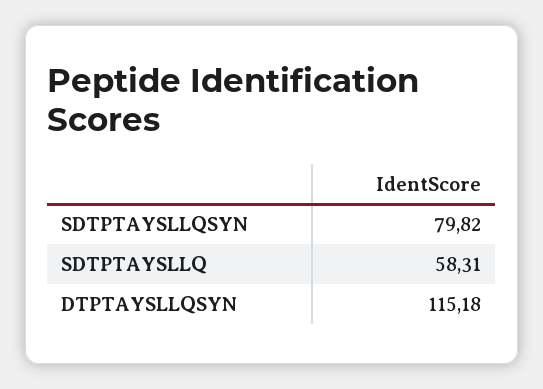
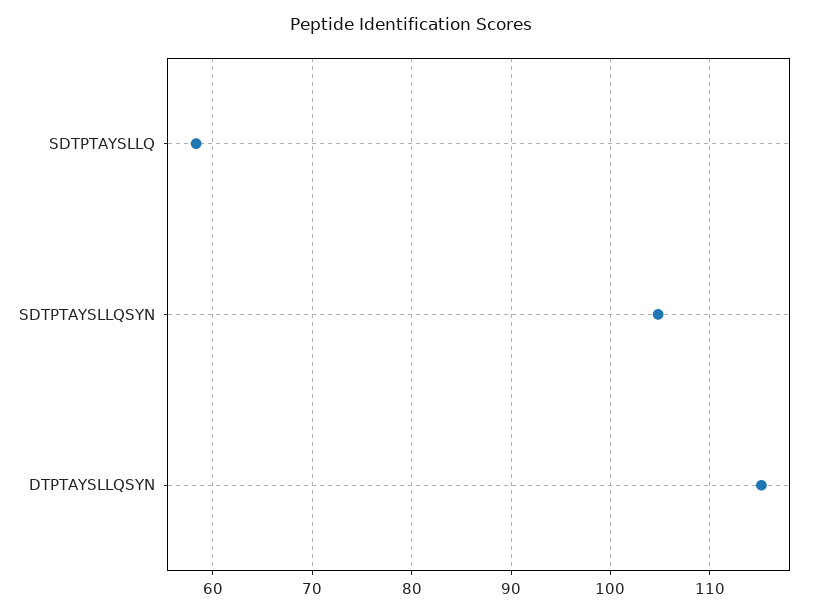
  {
-   "SDTPTAYSLLQSYN": 79.82,
+   "SDTPTAYSLLQSYN": 105,
    "SDTPTAYSLLQ": 58.31,
    "DTPTAYSLLQSYN": 115.18
  }

